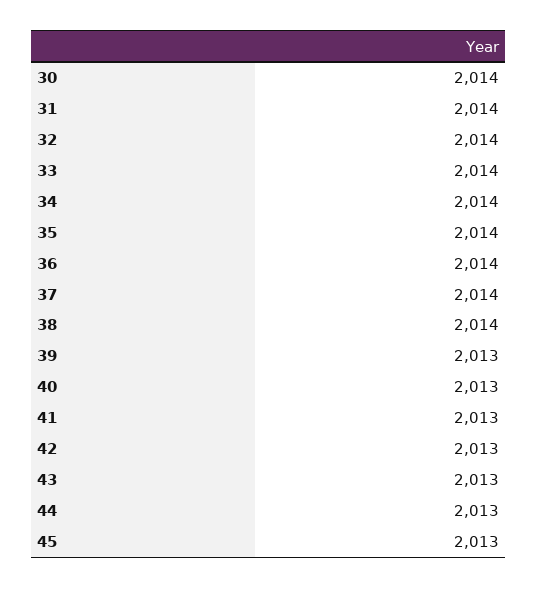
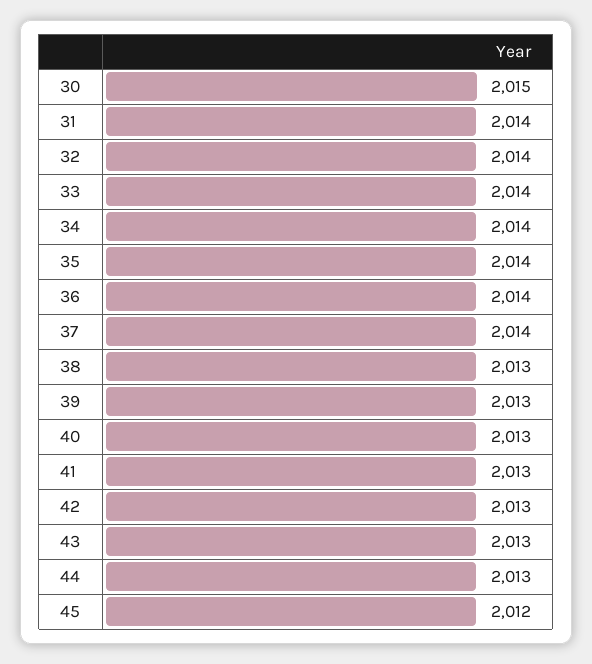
  {
-   "30": 2014,
+   "30": 2015,
    "31": 2014,
    "32": 2014,
    "33": 2014,
    "34": 2014,
    "35": 2014,
    "36": 2014,
    "37": 2014,
-   "38": 2014,
+   "38": 2013,
    "39": 2013,
    "40": 2013,
    "41": 2013,
    "42": 2013,
    "43": 2013,
    "44": 2013,
-   "45": 2013
+   "45": 2012
  }

